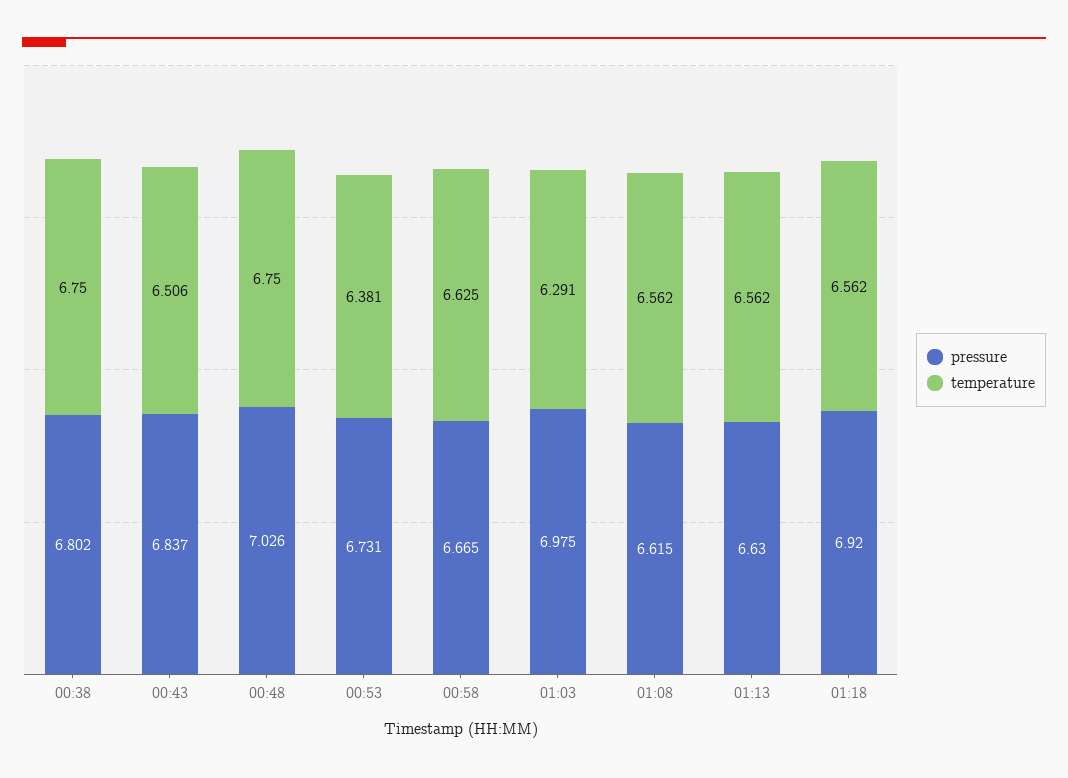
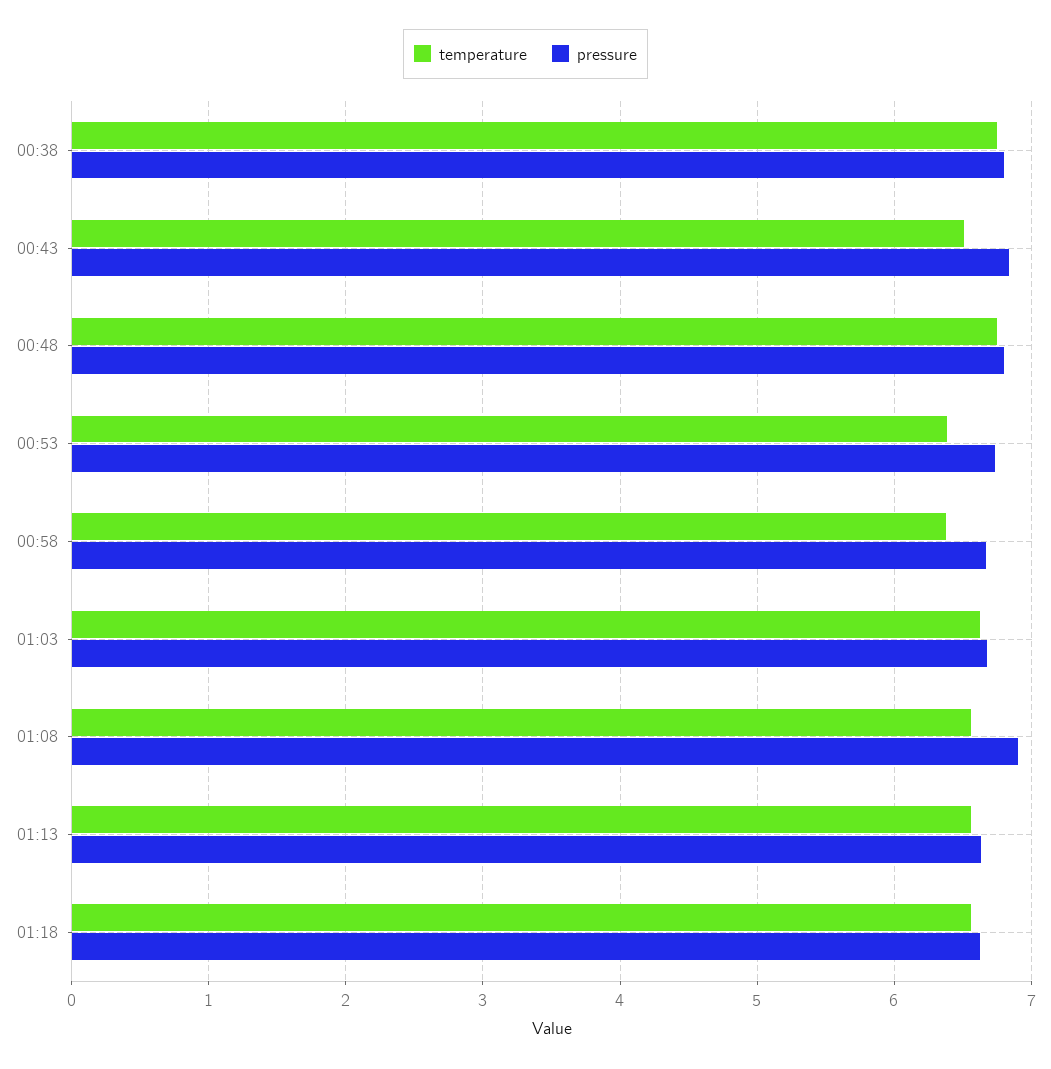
  {
    "pressure": {
      "00:38": 6.802,
      "00:43": 6.837,
-     "00:48": 7.026,
+     "00:48": 6.8,
      "00:53": 6.731,
      "00:58": 6.665,
-     "01:03": 6.975,
+     "01:03": 6.7,
-     "01:08": 6.615,
+     "01:08": 6.9,
      "01:13": 6.63,
-     "01:18": 6.92
+     "01:18": 6.6
    },
    "temperature": {
      "00:38": 6.75,
      "00:43": 6.506,
      "00:48": 6.75,
      "00:53": 6.381,
-     "00:58": 6.625,
+     "00:58": 6.4,
-     "01:03": 6.291,
+     "01:03": 6.6,
      "01:08": 6.562,
      "01:13": 6.562,
      "01:18": 6.562
    }
  }

